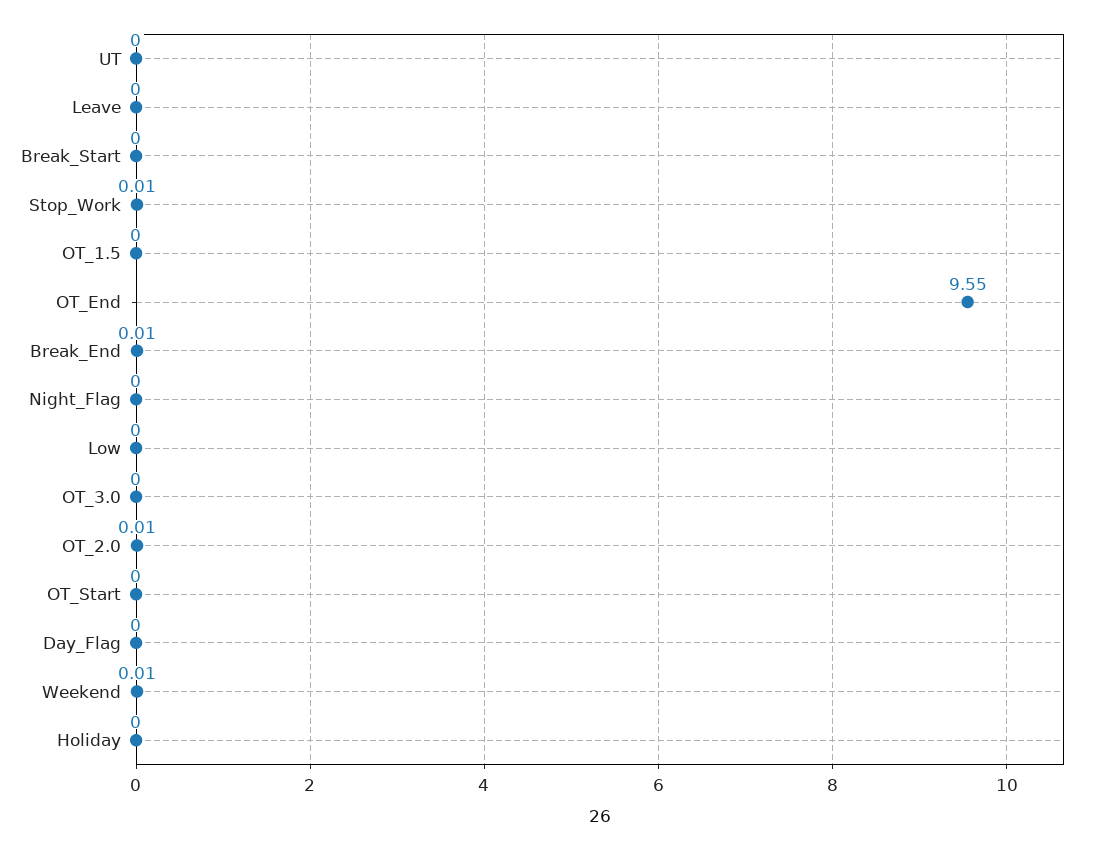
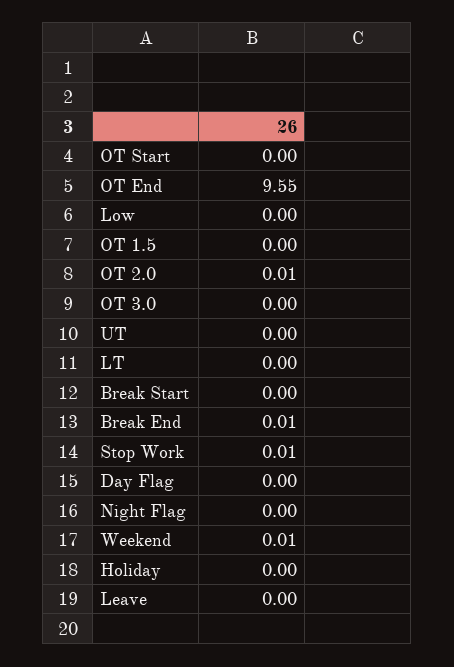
  {
    "UT": 0,
    "Leave": 0,
    "Break_Start": 0,
    "Stop_Work": 0.01,
    "OT_1.5": 0,
    "OT_End": 9.55,
    "Break_End": 0.01,
    "Night_Flag": 0,
    "Low": 0,
    "OT_3.0": 0,
    "OT_2.0": 0.01,
    "OT_Start": 0,
    "Day_Flag": 0,
    "Weekend": 0.01,
-   "Holiday": 0
+   "Holiday": 0,
+   "LT": 0
  }

